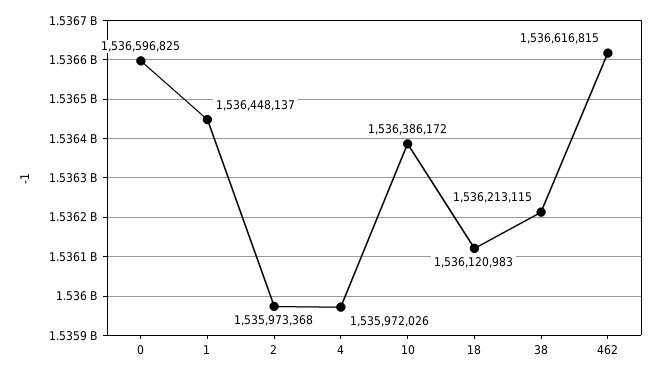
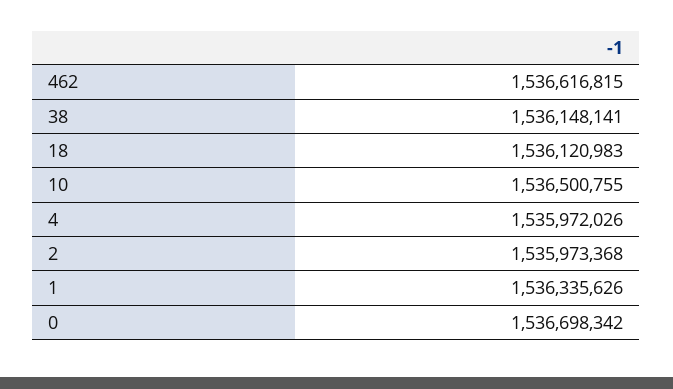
  {
-   "0": 1536596825,
+   "0": 1536698342,
-   "1": 1536448137,
+   "1": 1536335626,
    "2": 1535973368,
    "4": 1535972026,
-   "10": 1536386172,
+   "10": 1536500755,
    "18": 1536120983,
-   "38": 1536213115,
+   "38": 1536148141,
    "462": 1536616815
  }

